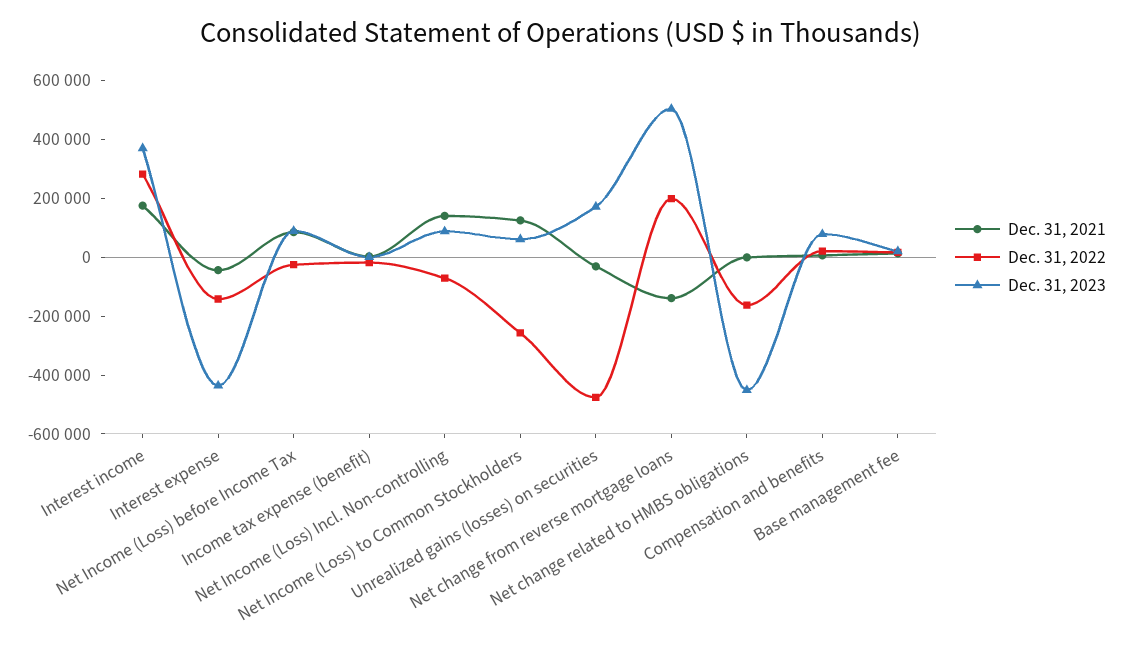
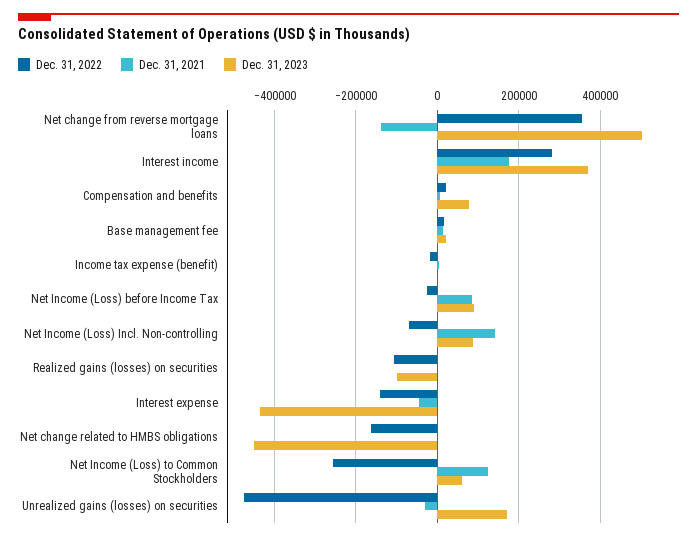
  {
    "Dec. 31, 2021": {
      "Interest income": 180000,
      "Interest expense": -40000,
      "Net Income (Loss) before Income Tax": 80000,
      "Income tax expense (benefit)": 0,
      "Net Income (Loss) Incl. Non-controlling": 140000,
      "Net Income (Loss) to Common Stockholders": 120000,
      "Unrealized gains (losses) on securities": -40000,
      "Net change from reverse mortgage loans": -140000,
      "Net change related to HMBS obligations": 0,
      "Compensation and benefits": 0,
-     "Base management fee": 20000
+     "Base management fee": 20000,
+     "Realized gains (losses) on securities": 0
    },
    "Dec. 31, 2022": {
      "Interest income": 280000,
      "Interest expense": -140000,
      "Net Income (Loss) before Income Tax": -20000,
      "Income tax expense (benefit)": -20000,
      "Net Income (Loss) Incl. Non-controlling": -80000,
      "Net Income (Loss) to Common Stockholders": -260000,
      "Unrealized gains (losses) on securities": -480000,
-     "Net change from reverse mortgage loans": 200000,
+     "Net change from reverse mortgage loans": 360000,
      "Net change related to HMBS obligations": -160000,
      "Compensation and benefits": 20000,
-     "Base management fee": 20000
+     "Base management fee": 20000,
+     "Realized gains (losses) on securities": -100000
    },
    "Dec. 31, 2023": {
      "Interest income": 380000,
      "Interest expense": -440000,
      "Net Income (Loss) before Income Tax": 80000,
      "Income tax expense (benefit)": 0,
      "Net Income (Loss) Incl. Non-controlling": 80000,
      "Net Income (Loss) to Common Stockholders": 60000,
      "Unrealized gains (losses) on securities": 180000,
      "Net change from reverse mortgage loans": 500000,
      "Net change related to HMBS obligations": -460000,
      "Compensation and benefits": 80000,
-     "Base management fee": 20000
+     "Base management fee": 20000,
+     "Realized gains (losses) on securities": -100000
    }
  }

